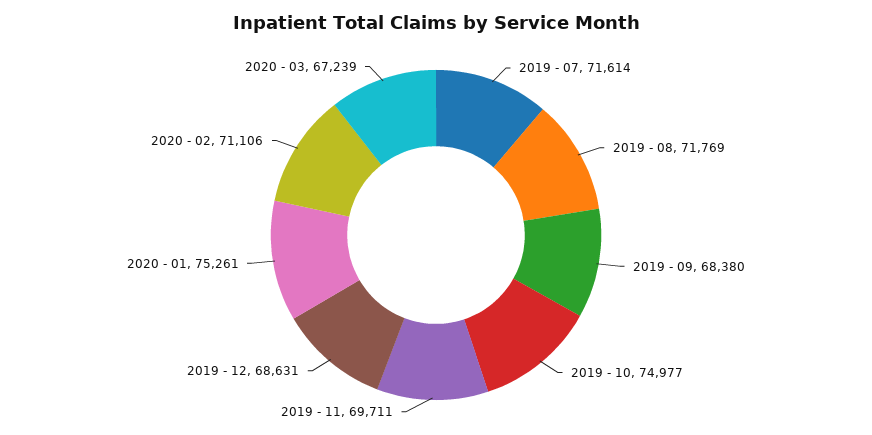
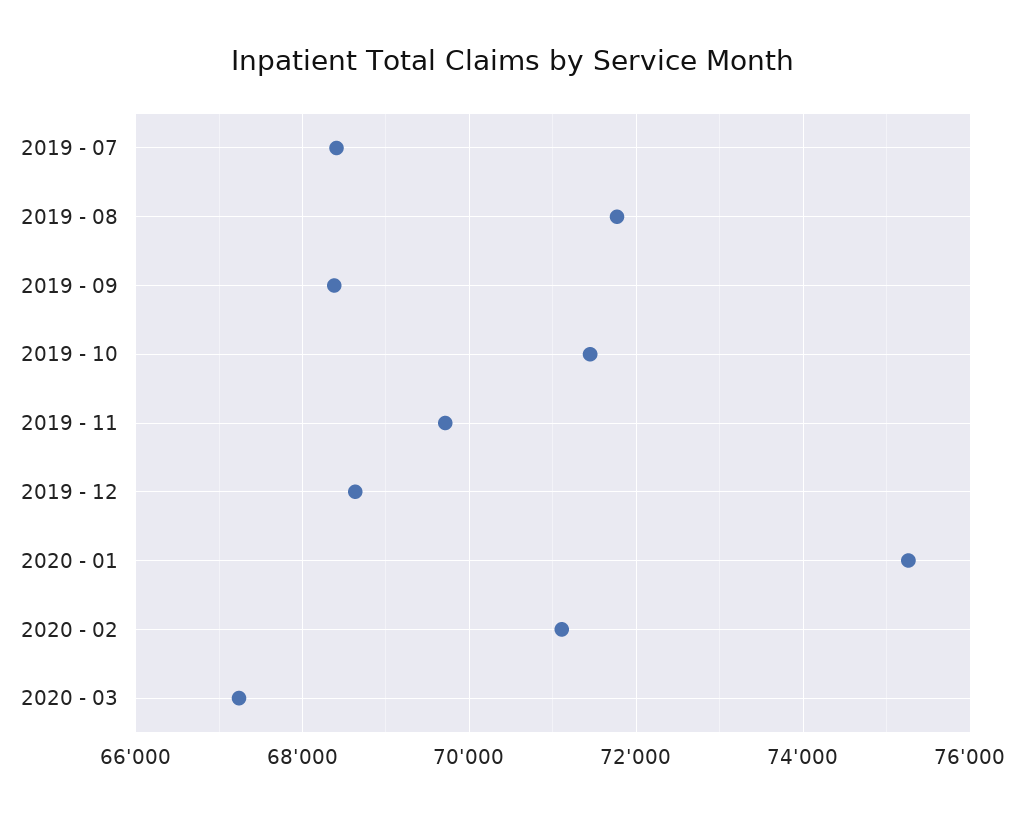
  {
-   "2019 - 07": 71614,
+   "2019 - 07": 68400,
    "2019 - 08": 71769,
    "2019 - 09": 68380,
-   "2019 - 10": 74977,
+   "2019 - 10": 71400,
    "2019 - 11": 69711,
    "2019 - 12": 68631,
    "2020 - 01": 75261,
    "2020 - 02": 71106,
    "2020 - 03": 67239
  }

